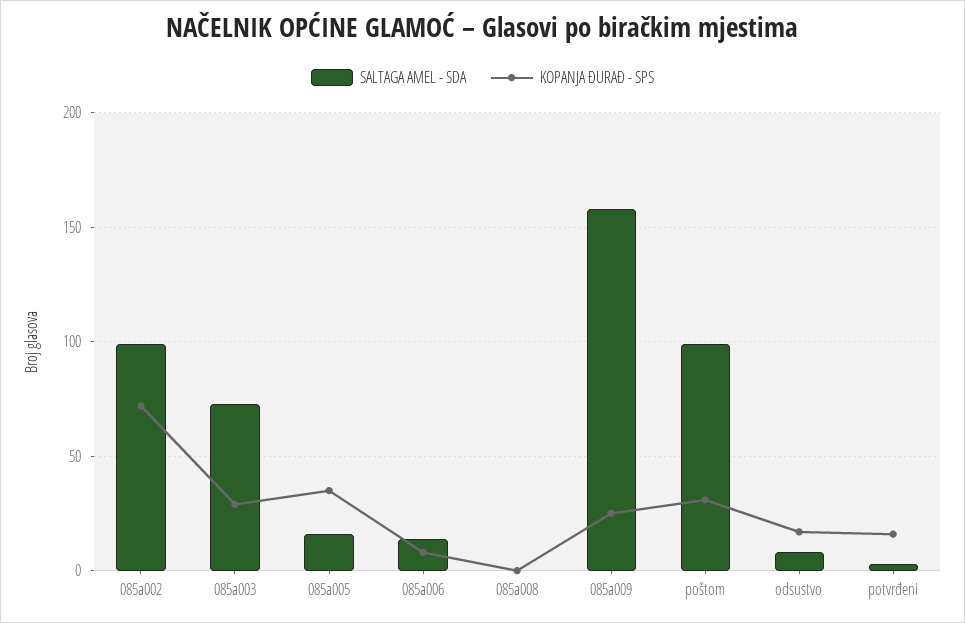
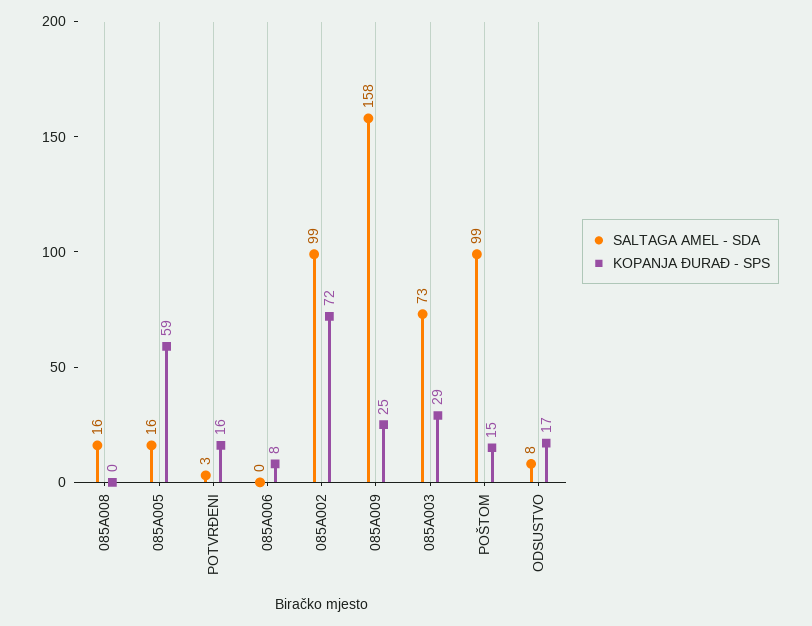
  {
    "SALTAGA AMEL - SDA": {
      "085a002": 99,
      "085a003": 73,
      "085a005": 16,
-     "085a006": 15,
+     "085a006": 0,
-     "085a008": 0,
+     "085a008": 16,
      "085a009": 158,
      "poštom": 99,
      "odsustvo": 8,
      "potvrđeni": 3
    },
    "KOPANJA ĐURAĐ - SPS": {
      "085a002": 72,
      "085a003": 29,
-     "085a005": 35,
+     "085a005": 59,
      "085a006": 8,
      "085a008": 0,
      "085a009": 25,
-     "poštom": 30,
+     "poštom": 15,
      "odsustvo": 17,
      "potvrđeni": 16
    }
  }

